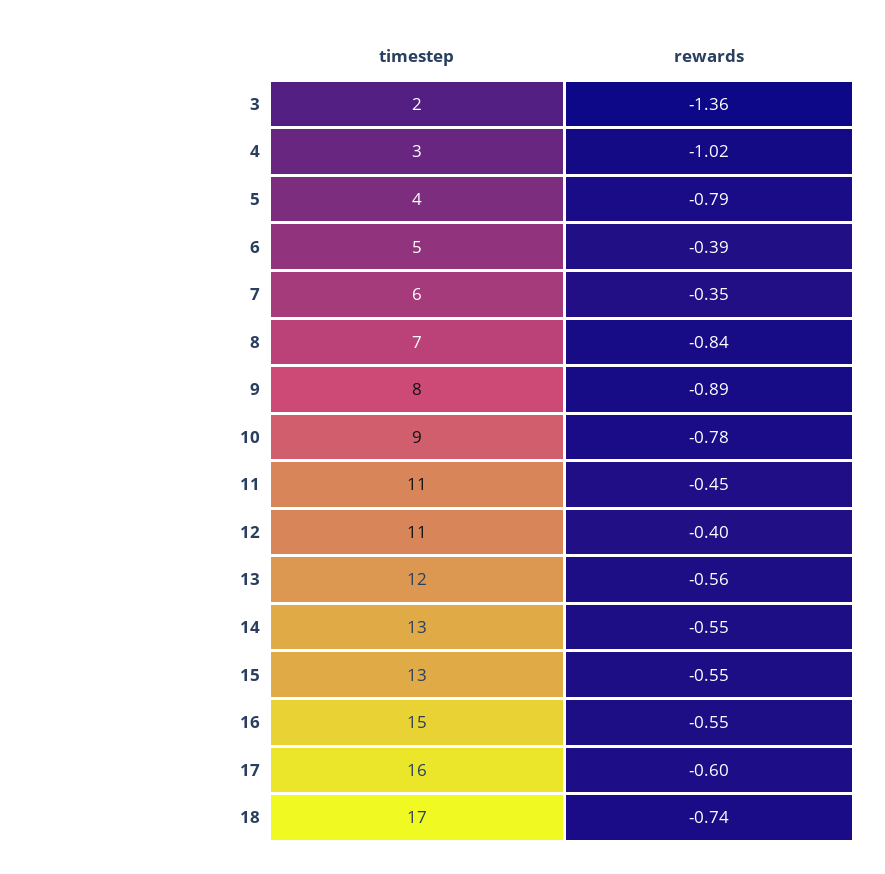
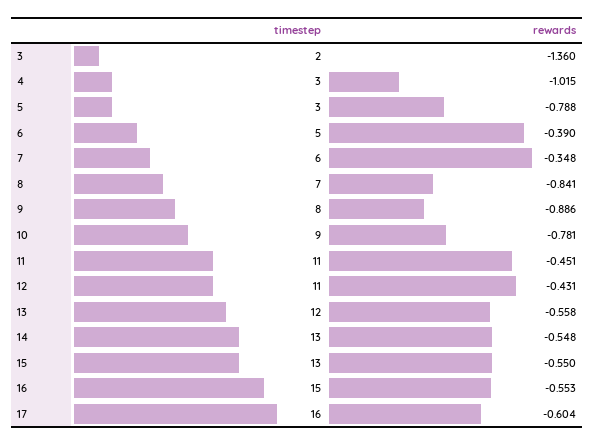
  {
    "timestep": {
      "3": 2,
      "4": 3,
-     "5": 4,
+     "5": 3,
      "6": 5,
      "7": 6,
      "8": 7,
      "9": 8,
      "10": 9,
      "11": 11,
      "12": 11,
      "13": 12,
      "14": 13,
      "15": 13,
      "16": 15,
-     "17": 16,
+     "17": 16
-     "18": 17
    },
    "rewards": {
      "3": -1.36,
      "4": -1.015,
      "5": -0.788,
      "6": -0.39,
      "7": -0.348,
      "8": -0.841,
      "9": -0.886,
      "10": -0.781,
      "11": -0.451,
-     "12": -0.4,
+     "12": -0.431,
      "13": -0.558,
      "14": -0.548,
      "15": -0.55,
      "16": -0.553,
-     "17": -0.604,
+     "17": -0.604
-     "18": -0.74
    }
  }

